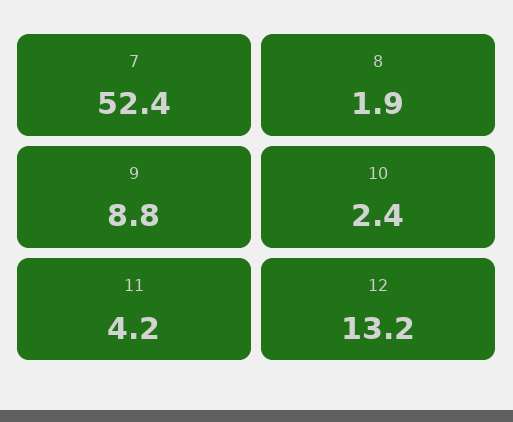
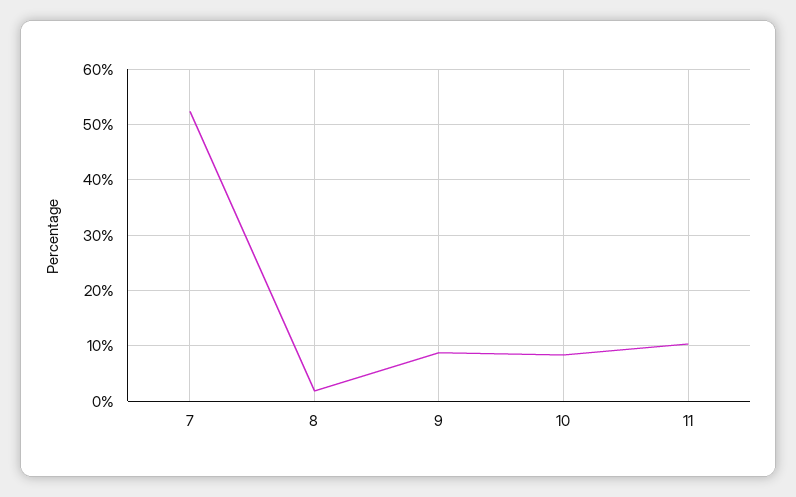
  {
    "7": 52.4,
    "8": 1.9,
    "9": 8.8,
-   "10": 2.4,
+   "10": 8,
-   "11": 4.2,
+   "11": 10
-   "12": 13.2
  }

